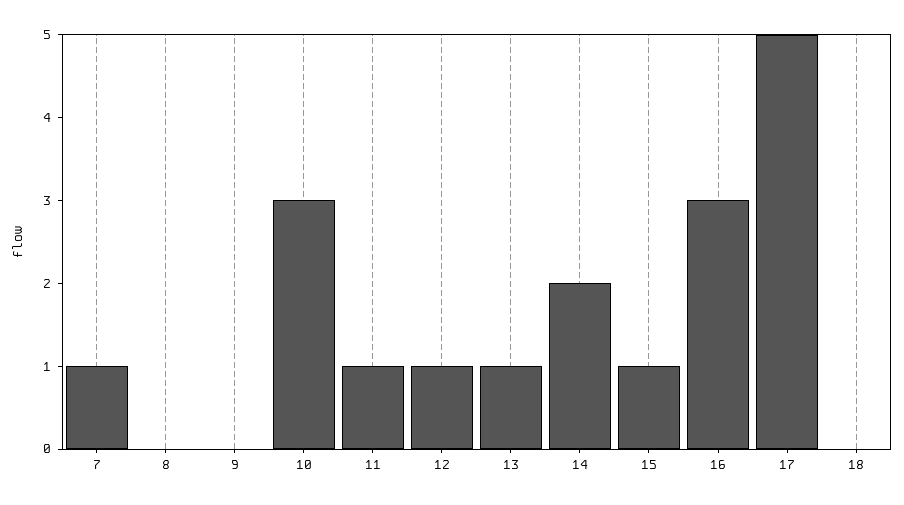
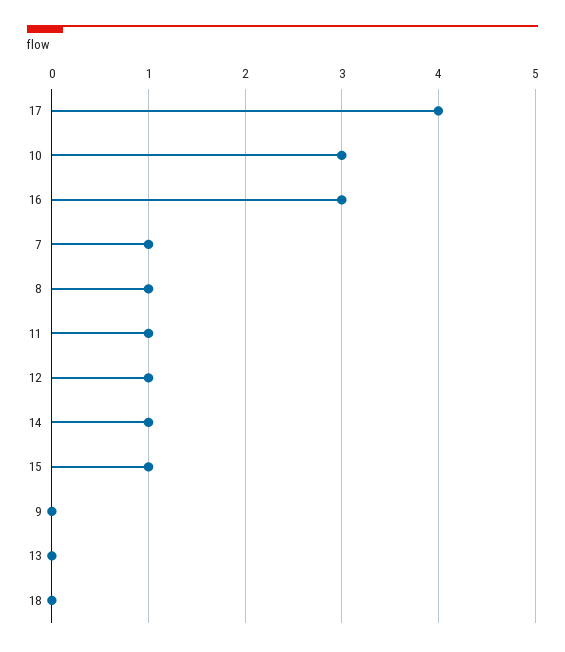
  {
    "7": 1,
-   "8": 0,
+   "8": 1,
    "9": 0,
    "10": 3,
    "11": 1,
    "12": 1,
-   "13": 1,
+   "13": 0,
-   "14": 2,
+   "14": 1,
    "15": 1,
    "16": 3,
-   "17": 5,
+   "17": 4,
    "18": 0
  }

